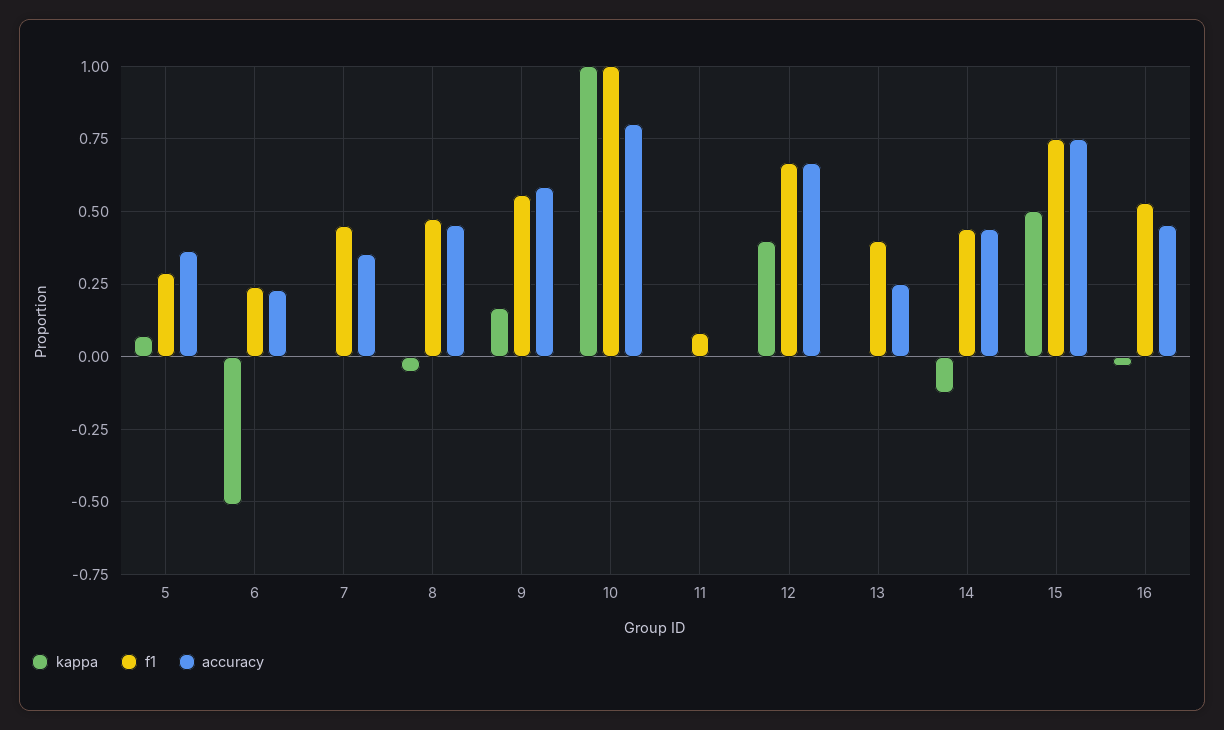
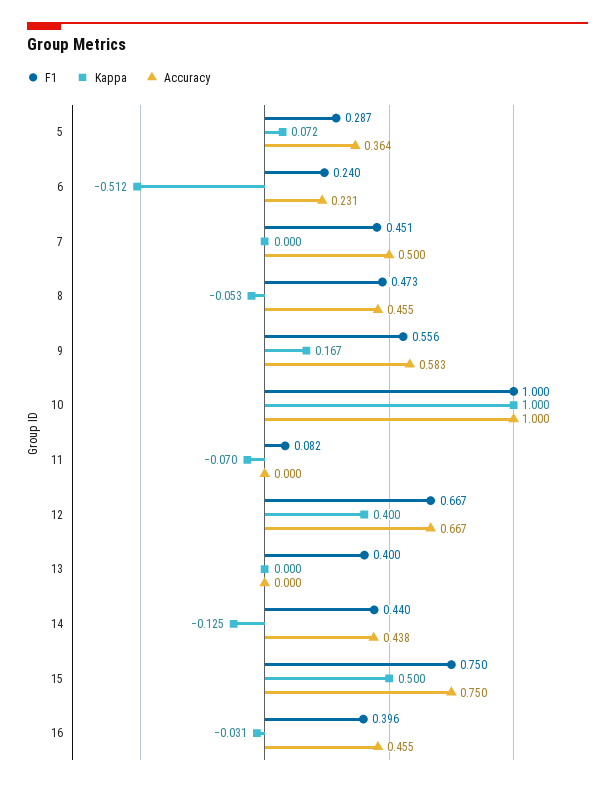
  {
    "kappa": {
      "5": 0.072,
      "6": -0.512,
      "7": 0,
      "8": -0.053,
      "9": 0.167,
      "10": 1,
-     "11": 0,
+     "11": -0.07,
      "12": 0.4,
      "13": 0,
      "14": -0.125,
      "15": 0.5,
      "16": -0.031
    },
    "f1": {
      "5": 0.287,
      "6": 0.24,
      "7": 0.451,
      "8": 0.473,
      "9": 0.556,
      "10": 1,
      "11": 0.082,
      "12": 0.667,
      "13": 0.4,
      "14": 0.44,
      "15": 0.75,
-     "16": 0.525
+     "16": 0.396
    },
    "accuracy": {
      "5": 0.364,
      "6": 0.231,
-     "7": 0.35,
+     "7": 0.5,
      "8": 0.455,
      "9": 0.583,
-     "10": 0.8,
+     "10": 1,
      "11": 0,
      "12": 0.667,
-     "13": 0.25,
+     "13": 0,
      "14": 0.438,
      "15": 0.75,
      "16": 0.455
    }
  }

